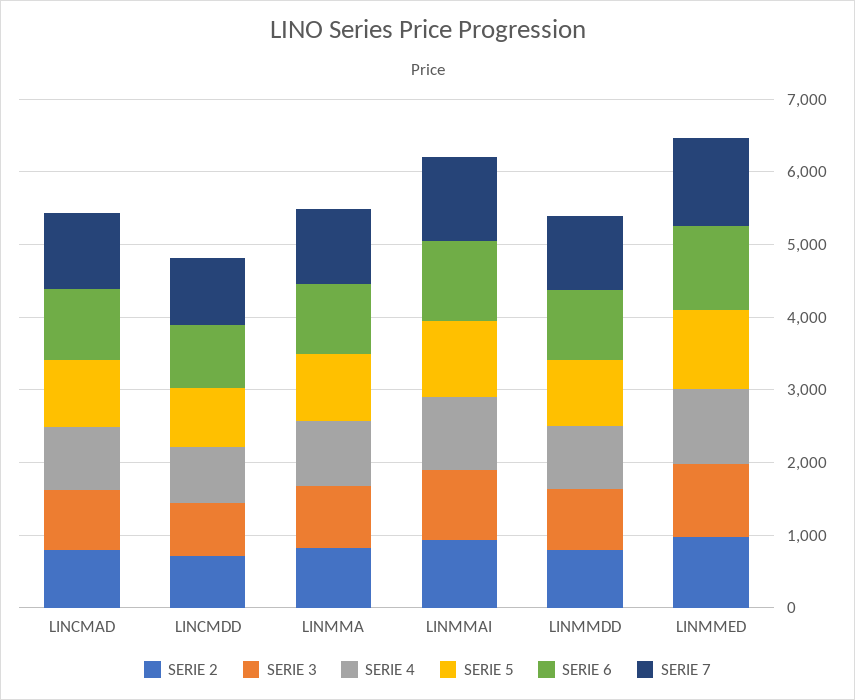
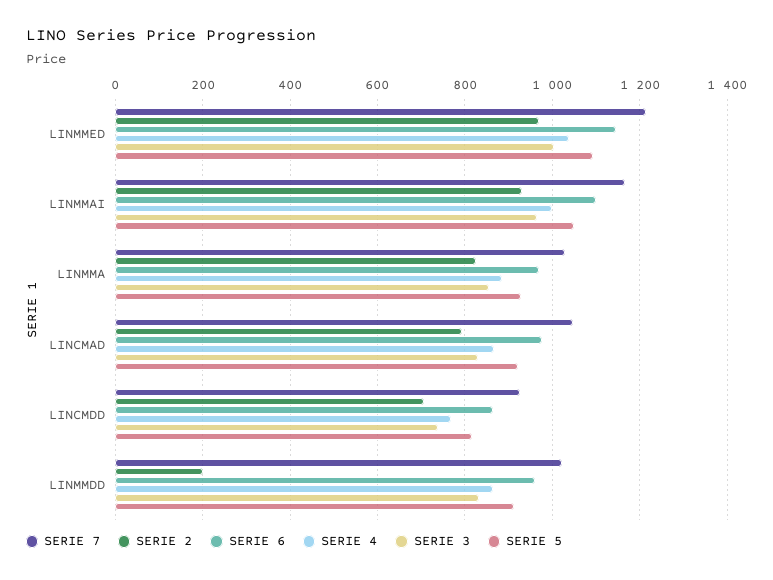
  {
    "SERIE 2": {
      "LINCMAD": 800,
      "LINCMDD": 700,
      "LINMMA": 820,
      "LINMMAI": 940,
-     "LINMMDD": 800,
+     "LINMMDD": 200,
      "LINMMED": 960
    },
    "SERIE 3": {
      "LINCMAD": 840,
      "LINCMDD": 740,
      "LINMMA": 860,
      "LINMMAI": 960,
      "LINMMDD": 840,
      "LINMMED": 1000
    },
    "SERIE 4": {
      "LINCMAD": 860,
      "LINCMDD": 760,
      "LINMMA": 880,
      "LINMMAI": 1000,
      "LINMMDD": 860,
      "LINMMED": 1040
    },
    "SERIE 5": {
      "LINCMAD": 920,
      "LINCMDD": 820,
      "LINMMA": 920,
      "LINMMAI": 1040,
      "LINMMDD": 920,
      "LINMMED": 1100
    },
    "SERIE 6": {
      "LINCMAD": 980,
      "LINCMDD": 860,
      "LINMMA": 980,
      "LINMMAI": 1100,
      "LINMMDD": 960,
      "LINMMED": 1140
    },
    "SERIE 7": {
      "LINCMAD": 1040,
      "LINCMDD": 920,
      "LINMMA": 1020,
      "LINMMAI": 1160,
      "LINMMDD": 1020,
      "LINMMED": 1220
    }
  }

